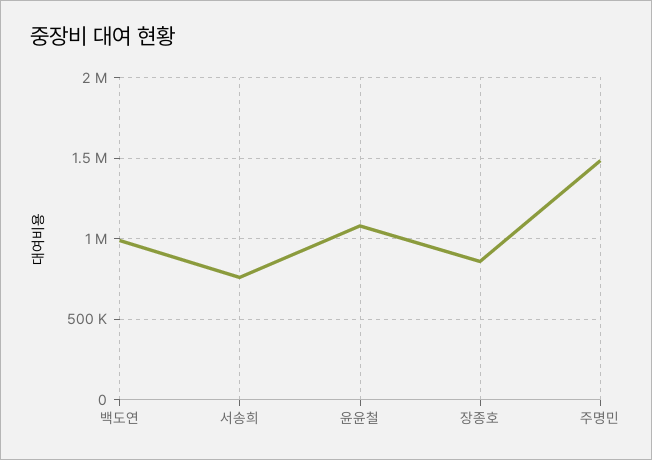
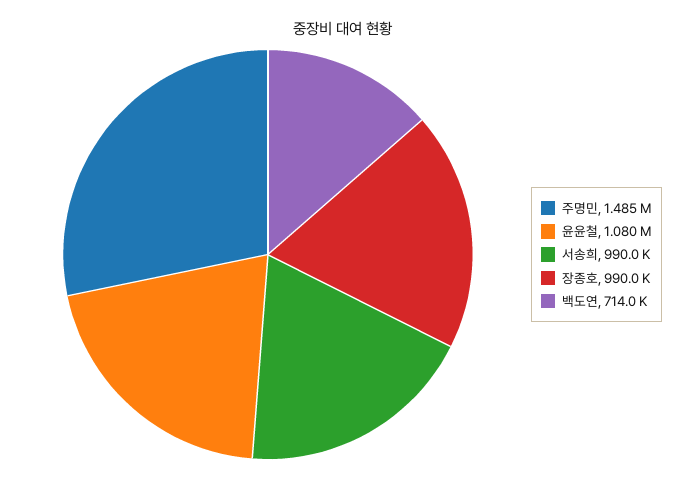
  {
-   "백도연": 1000000,
+   "백도연": 714000,
-   "서송희": 750000,
+   "서송희": 990000,
    "윤윤철": 1080000,
-   "장종호": 850000,
+   "장종호": 990000,
    "주명민": 1485000
  }

